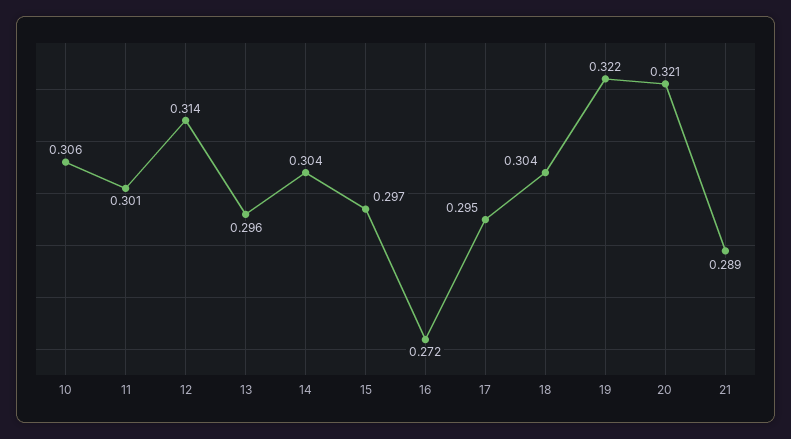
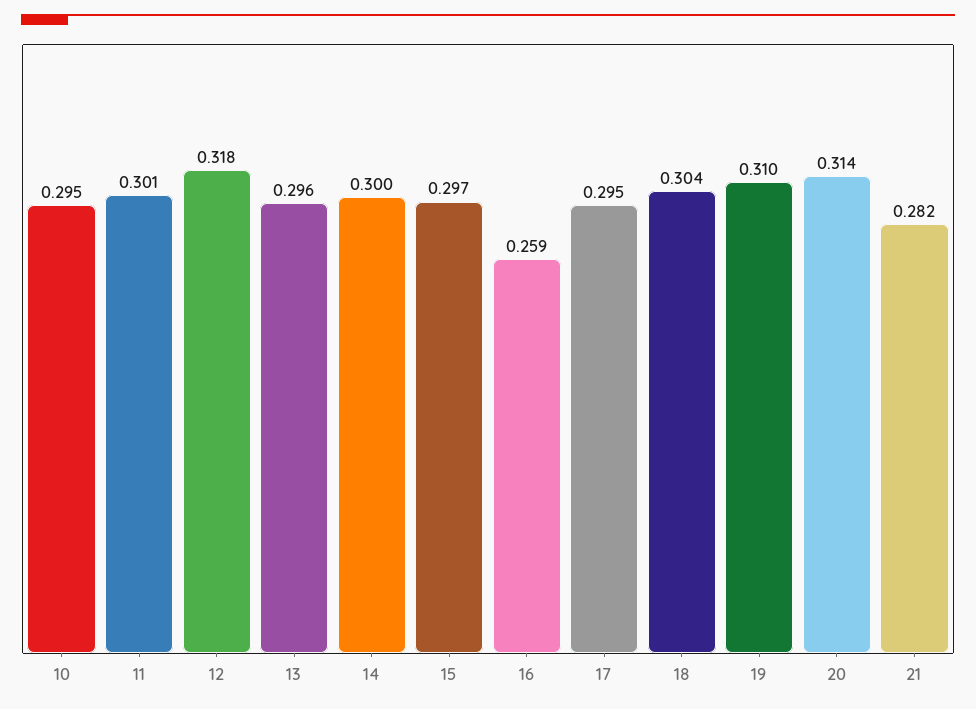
  {
-   "10": 0.306,
+   "10": 0.295,
    "11": 0.301,
-   "12": 0.314,
+   "12": 0.318,
    "13": 0.296,
-   "14": 0.304,
+   "14": 0.3,
    "15": 0.297,
-   "16": 0.272,
+   "16": 0.259,
    "17": 0.295,
    "18": 0.304,
-   "19": 0.322,
+   "19": 0.31,
-   "20": 0.321,
+   "20": 0.314,
-   "21": 0.289
+   "21": 0.282
  }

